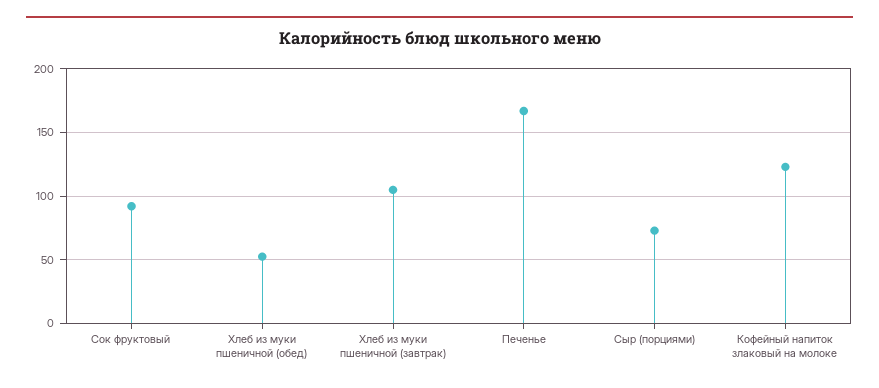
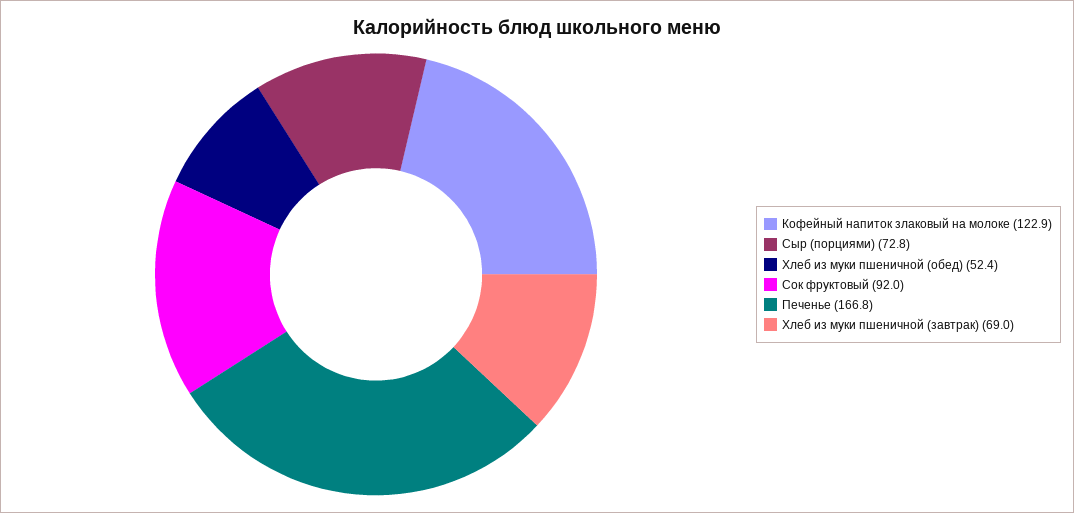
  {
    "Сок фруктовый": 92,
    "Хлеб из муки пшеничной (обед)": 52.4,
-   "Хлеб из муки пшеничной (завтрак)": 105,
+   "Хлеб из муки пшеничной (завтрак)": 69,
    "Печенье": 166.8,
    "Сыр (порциями)": 72.8,
    "Кофейный напиток злаковый на молоке": 122.9
  }

